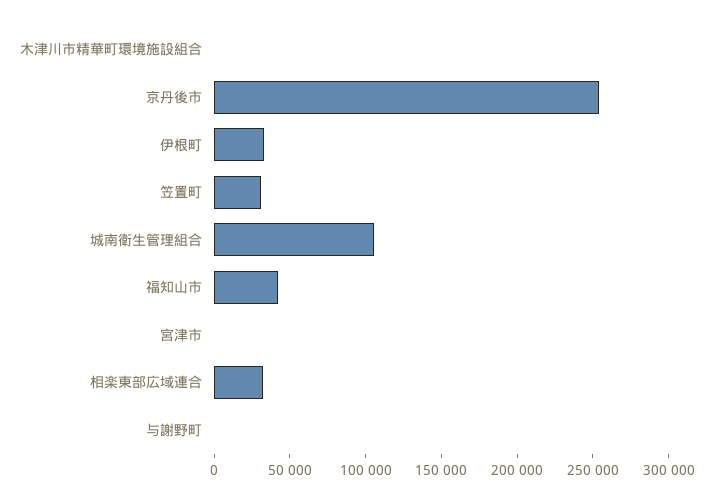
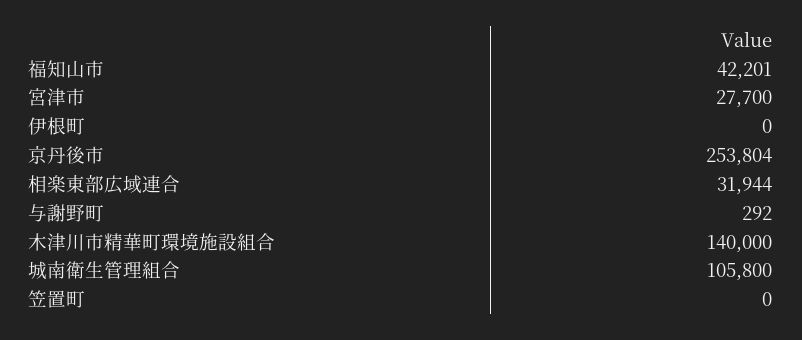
  {
-   "木津川市精華町環境施設組合": 0,
+   "木津川市精華町環境施設組合": 140000,
    "京丹後市": 253804,
-   "伊根町": 30000,
+   "伊根町": 0,
-   "笠置町": 30000,
+   "笠置町": 0,
    "城南衛生管理組合": 105800,
    "福知山市": 42201,
-   "宮津市": 0,
+   "宮津市": 27700,
    "相楽東部広域連合": 31944,
    "与謝野町": 292
  }

